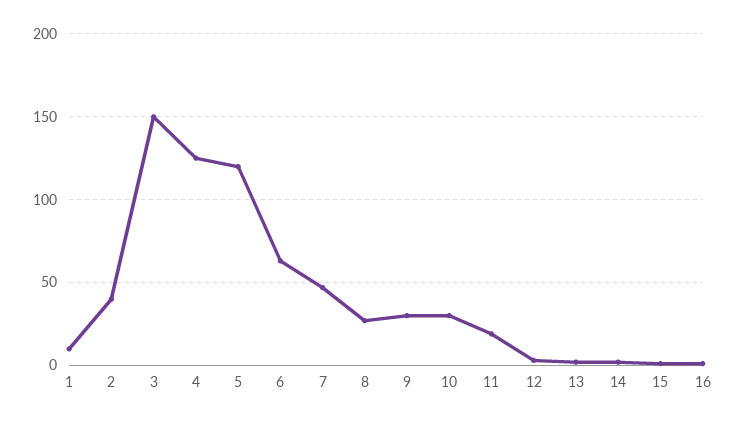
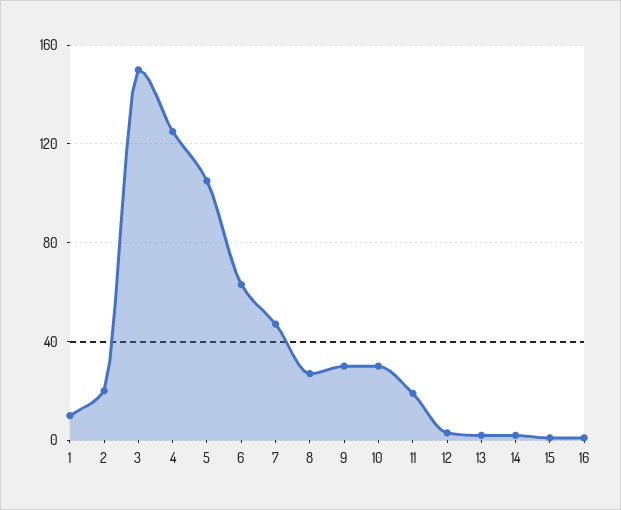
  {
    "1": 10,
-   "2": 40,
+   "2": 20,
    "3": 150,
    "4": 125,
-   "5": 120,
+   "5": 105,
    "6": 65,
    "7": 45,
    "8": 25,
    "9": 30,
    "10": 30,
    "11": 20,
    "12": 5,
    "13": 0,
    "14": 0,
    "15": 0,
    "16": 0
  }

